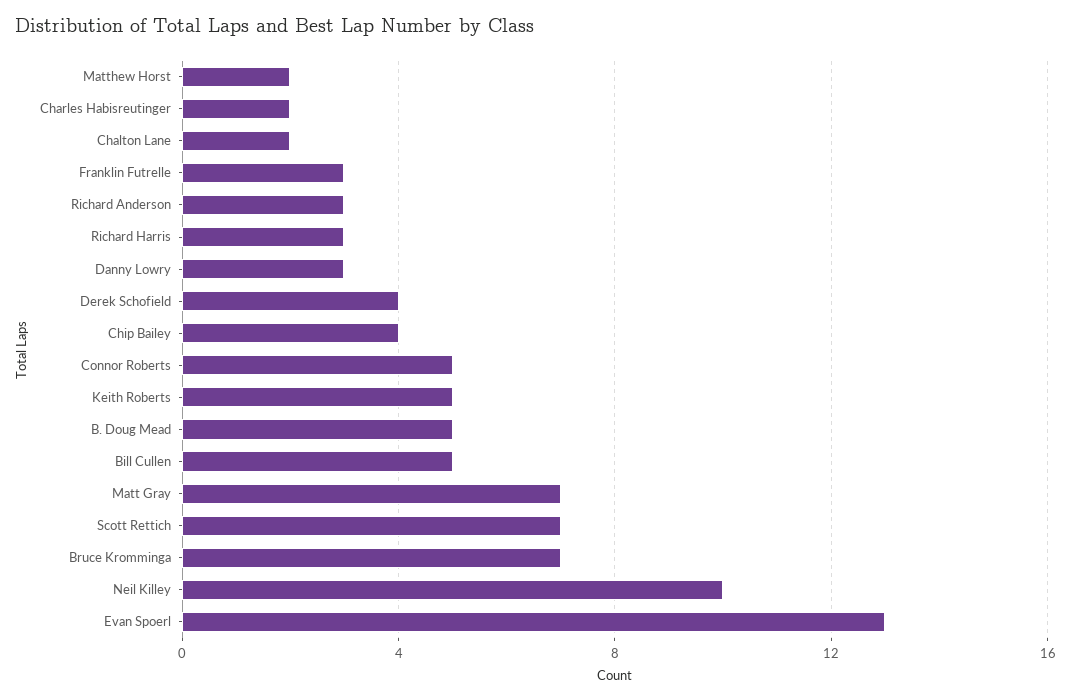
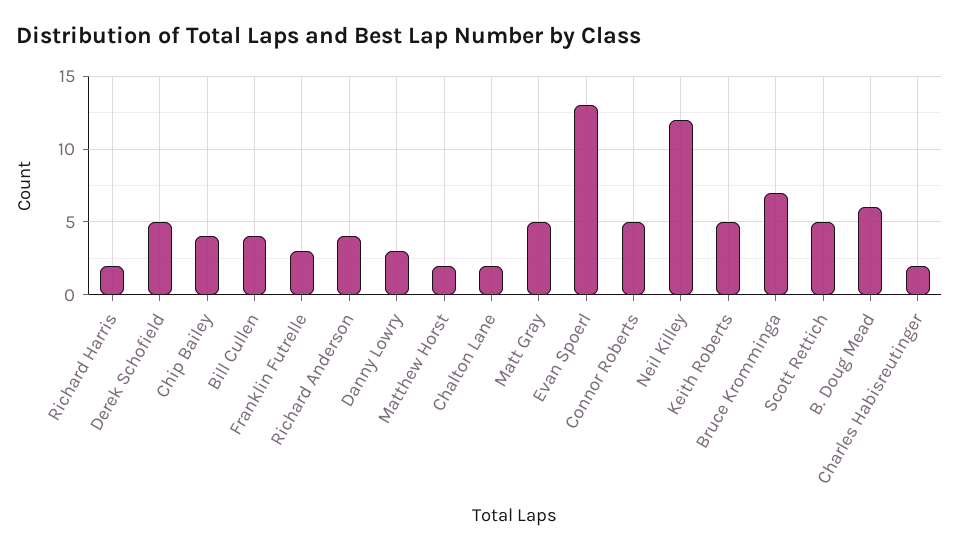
  {
    "Matthew Horst": 2,
    "Charles Habisreutinger": 2,
    "Chalton Lane": 2,
    "Franklin Futrelle": 3,
-   "Richard Anderson": 3,
+   "Richard Anderson": 4,
-   "Richard Harris": 3,
+   "Richard Harris": 2,
    "Danny Lowry": 3,
-   "Derek Schofield": 4,
+   "Derek Schofield": 5,
    "Chip Bailey": 4,
    "Connor Roberts": 5,
    "Keith Roberts": 5,
-   "B. Doug Mead": 5,
+   "B. Doug Mead": 6,
-   "Bill Cullen": 5,
+   "Bill Cullen": 4,
-   "Matt Gray": 7,
+   "Matt Gray": 5,
-   "Scott Rettich": 7,
+   "Scott Rettich": 5,
    "Bruce Kromminga": 7,
-   "Neil Killey": 10,
+   "Neil Killey": 12,
    "Evan Spoerl": 13
  }

